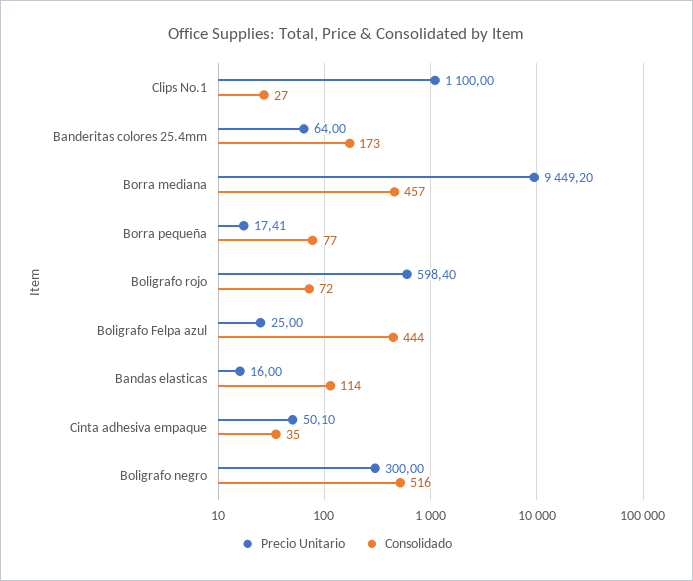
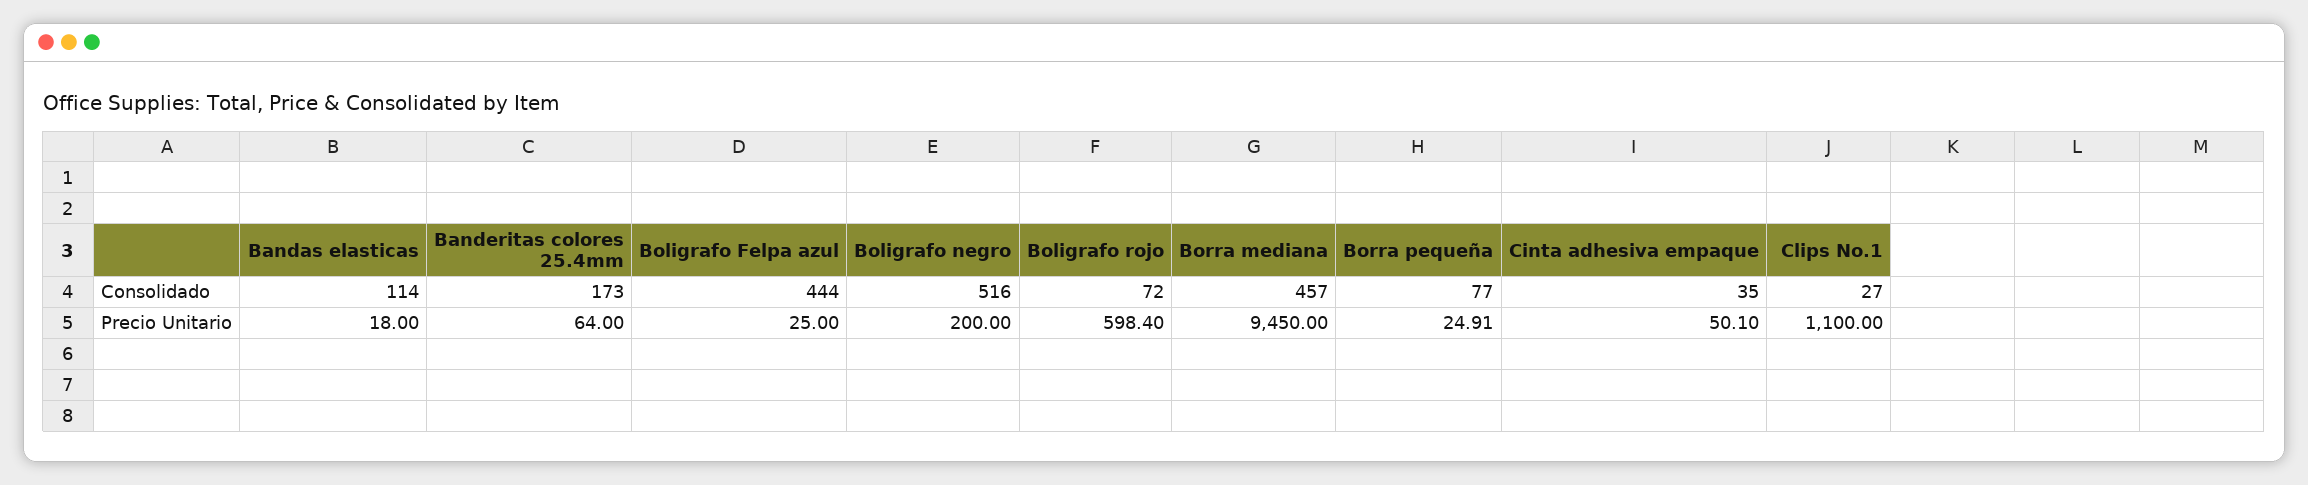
  {
    "Precio Unitario": {
      "Clips No.1": 1100,
      "Banderitas colores 25.4mm": 64,
-     "Borra mediana": 9449.2,
+     "Borra mediana": 9450,
-     "Borra pequeña": 17.41,
+     "Borra pequeña": 24.91,
      "Boligrafo rojo": 598.4,
      "Boligrafo Felpa azul": 25,
-     "Bandas elasticas": 16,
+     "Bandas elasticas": 18,
      "Cinta adhesiva empaque": 50.1,
-     "Boligrafo negro": 300
+     "Boligrafo negro": 200
    },
    "Consolidado": {
      "Clips No.1": 27,
      "Banderitas colores 25.4mm": 173,
      "Borra mediana": 457,
      "Borra pequeña": 77,
      "Boligrafo rojo": 72,
      "Boligrafo Felpa azul": 444,
      "Bandas elasticas": 114,
      "Cinta adhesiva empaque": 35,
      "Boligrafo negro": 516
    }
  }

